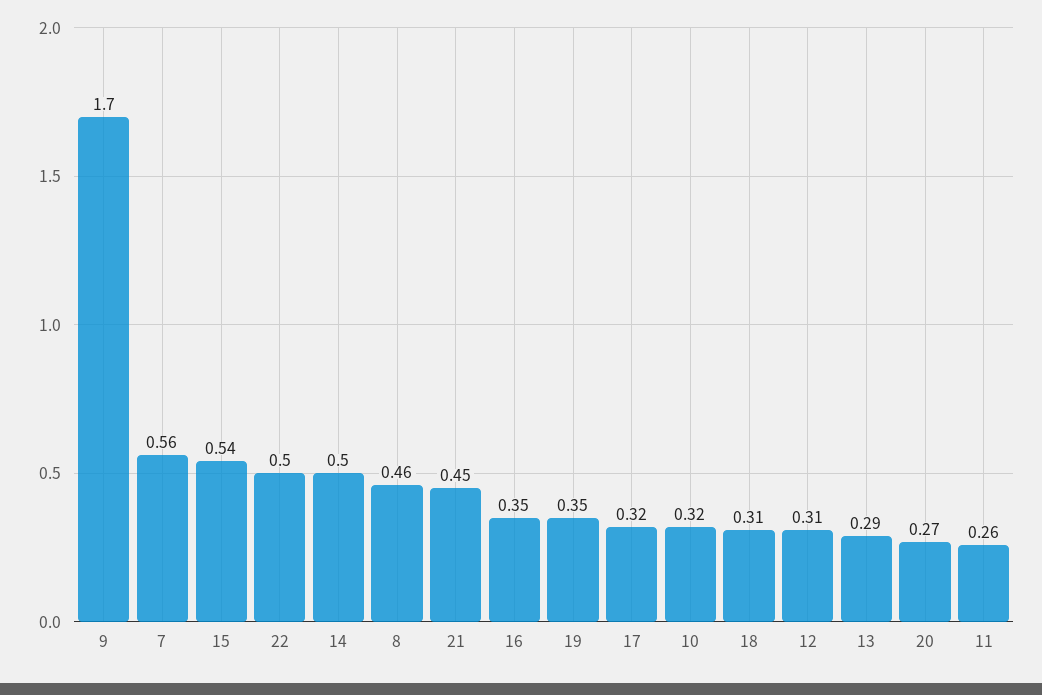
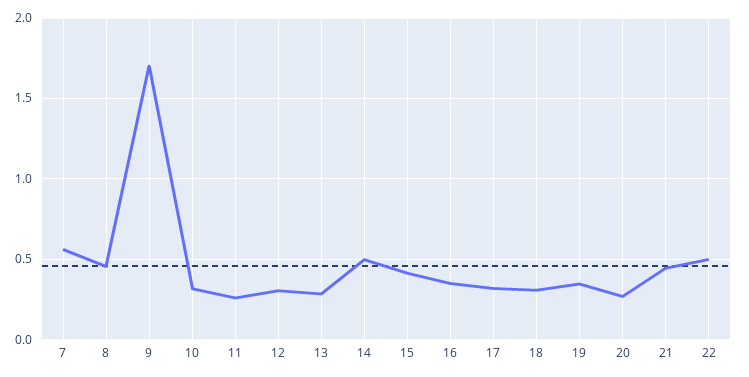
  {
    "9": 1.7,
    "7": 0.56,
-   "15": 0.54,
+   "15": 0.4,
    "22": 0.5,
    "14": 0.5,
    "8": 0.46,
    "21": 0.45,
    "16": 0.35,
    "19": 0.35,
    "17": 0.32,
    "10": 0.32,
    "18": 0.31,
    "12": 0.31,
    "13": 0.29,
    "20": 0.27,
    "11": 0.26
  }

